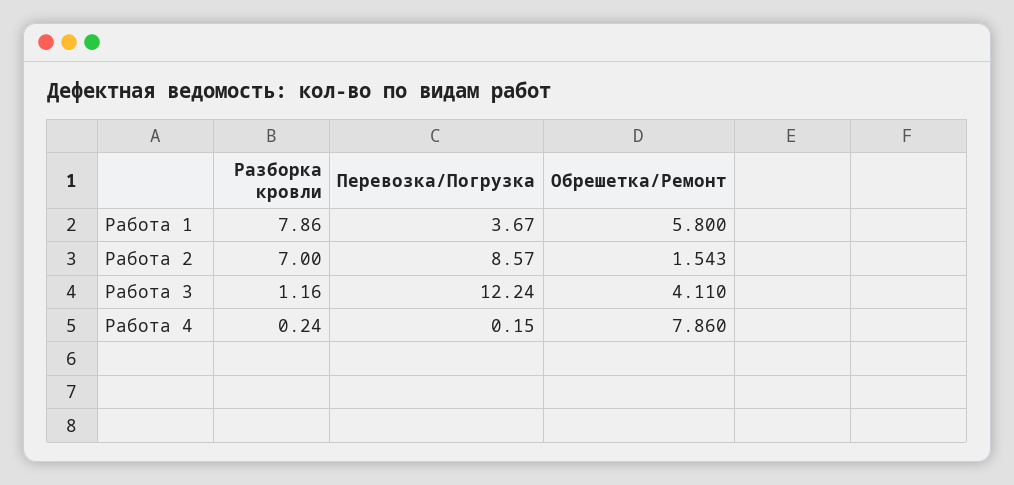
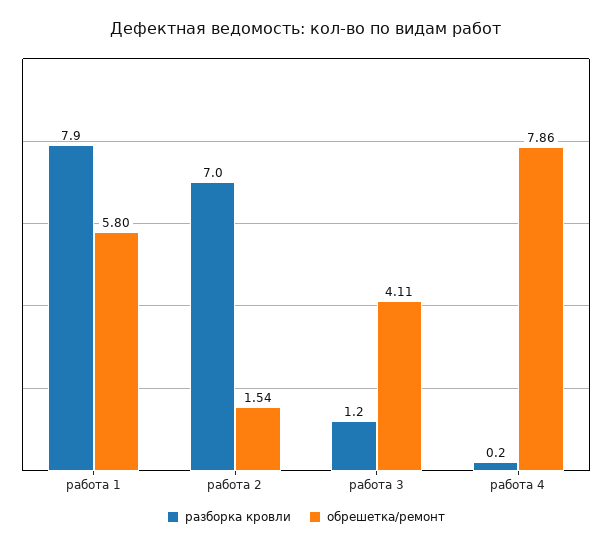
  {
    "Разборка кровли": {
      "Работа 1": 7.86,
      "Работа 2": 7,
      "Работа 3": 1.16,
      "Работа 4": 0.24
    },
-   "Перевозка/Погрузка": {
-     "Работа 1": 3.67,
-     "Работа 2": 8.57,
-     "Работа 3": 12.24,
-     "Работа 4": 0.15
-   },
    "Обрешетка/Ремонт": {
      "Работа 1": 5.8,
      "Работа 2": 1.543,
      "Работа 3": 4.11,
      "Работа 4": 7.86
    }
  }

